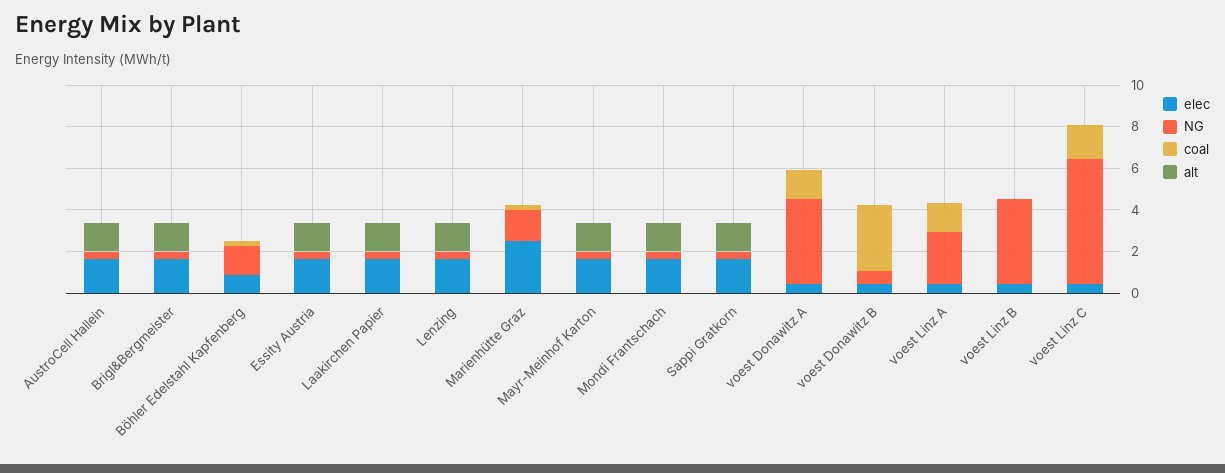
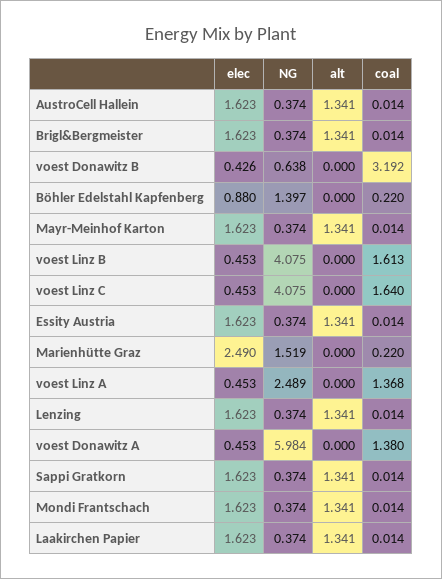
  {
    "elec": {
      "AustroCell Hallein": 1.623,
      "Brigl&Bergmeister": 1.623,
      "Böhler Edelstahl Kapfenberg": 0.88,
      "Essity Austria": 1.623,
      "Laakirchen Papier": 1.623,
      "Lenzing": 1.623,
      "Marienhütte Graz": 2.49,
      "Mayr-Meinhof Karton": 1.623,
      "Mondi Frantschach": 1.623,
      "Sappi Gratkorn": 1.623,
      "voest Donawitz A": 0.453,
      "voest Donawitz B": 0.426,
      "voest Linz A": 0.453,
      "voest Linz B": 0.453,
      "voest Linz C": 0.453
    },
    "NG": {
      "AustroCell Hallein": 0.374,
      "Brigl&Bergmeister": 0.374,
      "Böhler Edelstahl Kapfenberg": 1.397,
      "Essity Austria": 0.374,
      "Laakirchen Papier": 0.374,
      "Lenzing": 0.374,
      "Marienhütte Graz": 1.519,
      "Mayr-Meinhof Karton": 0.374,
      "Mondi Frantschach": 0.374,
      "Sappi Gratkorn": 0.374,
-     "voest Donawitz A": 4,
+     "voest Donawitz A": 5.984,
      "voest Donawitz B": 0.638,
      "voest Linz A": 2.489,
      "voest Linz B": 4.075,
-     "voest Linz C": 6
+     "voest Linz C": 4.075
    },
    "coal": {
      "AustroCell Hallein": 0.014,
      "Brigl&Bergmeister": 0.014,
      "Böhler Edelstahl Kapfenberg": 0.22,
      "Essity Austria": 0.014,
      "Laakirchen Papier": 0.014,
      "Lenzing": 0.014,
      "Marienhütte Graz": 0.22,
      "Mayr-Meinhof Karton": 0.014,
      "Mondi Frantschach": 0.014,
      "Sappi Gratkorn": 0.014,
      "voest Donawitz A": 1.38,
      "voest Donawitz B": 3.192,
      "voest Linz A": 1.368,
-     "voest Linz B": 0,
+     "voest Linz B": 1.613,
      "voest Linz C": 1.64
    },
    "alt": {
      "AustroCell Hallein": 1.341,
      "Brigl&Bergmeister": 1.341,
      "Böhler Edelstahl Kapfenberg": 0,
      "Essity Austria": 1.341,
      "Laakirchen Papier": 1.341,
      "Lenzing": 1.341,
      "Marienhütte Graz": 0,
      "Mayr-Meinhof Karton": 1.341,
      "Mondi Frantschach": 1.341,
      "Sappi Gratkorn": 1.341,
      "voest Donawitz A": 0,
      "voest Donawitz B": 0,
      "voest Linz A": 0,
      "voest Linz B": 0,
      "voest Linz C": 0
    }
  }

